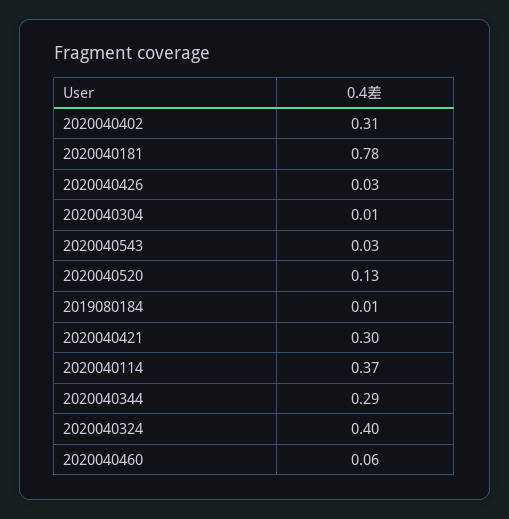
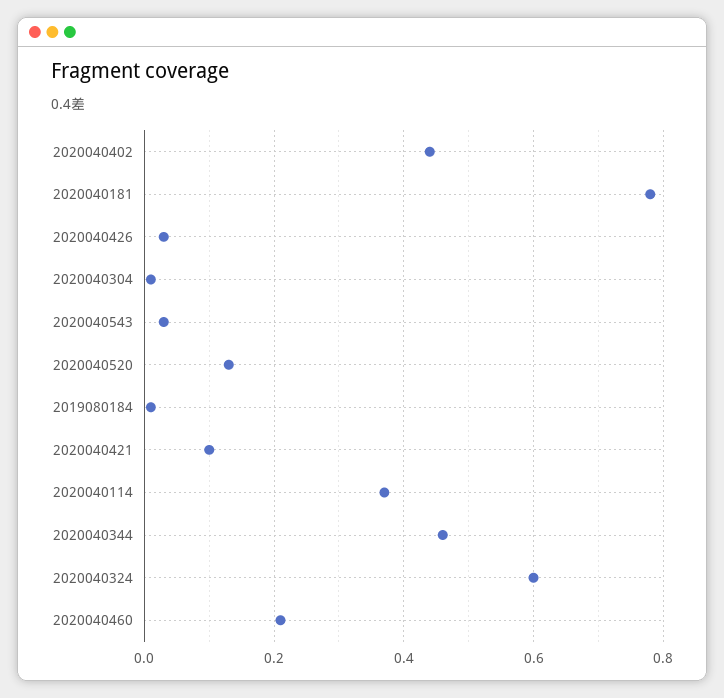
  {
-   "2020040402": 0.31,
+   "2020040402": 0.45,
    "2020040181": 0.78,
    "2020040426": 0.03,
    "2020040304": 0.01,
    "2020040543": 0.03,
    "2020040520": 0.13,
    "2019080184": 0.01,
-   "2020040421": 0.3,
+   "2020040421": 0.1,
    "2020040114": 0.37,
-   "2020040344": 0.29,
+   "2020040344": 0.45,
-   "2020040324": 0.4,
+   "2020040324": 0.6,
-   "2020040460": 0.06
+   "2020040460": 0.2
  }

